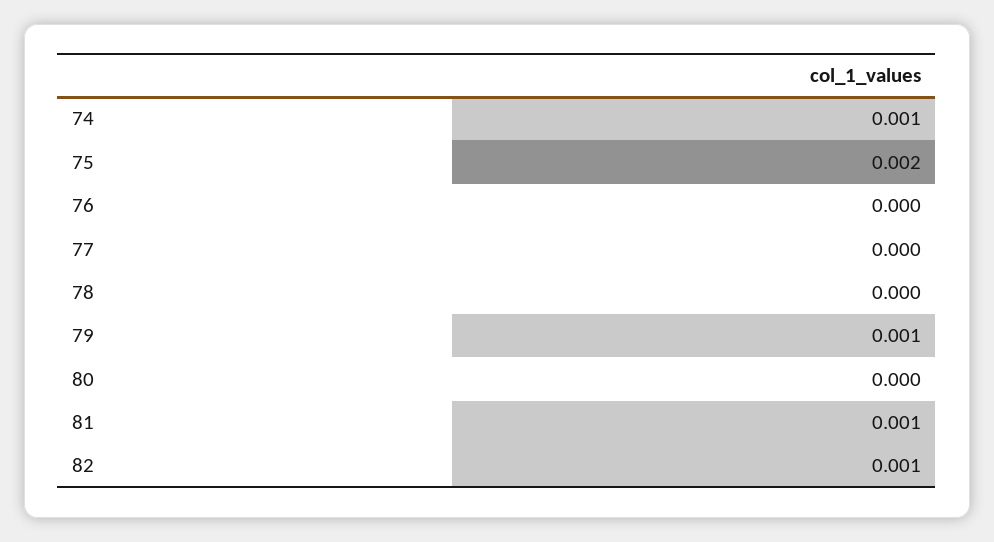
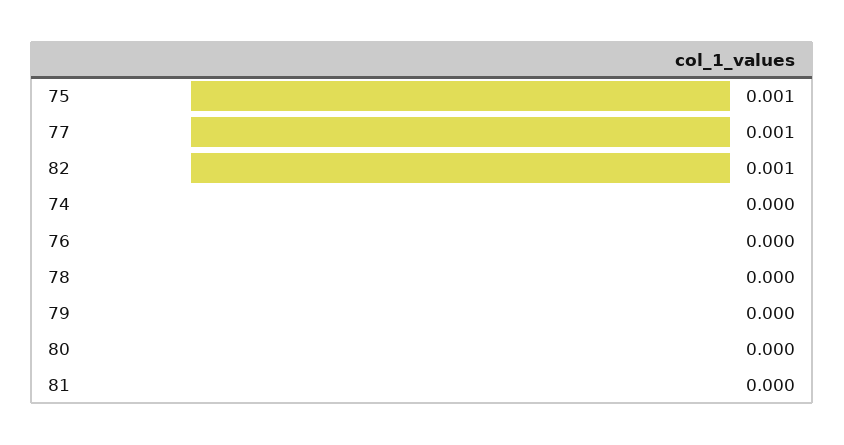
  {
-   "74": 0.001,
+   "74": 0,
-   "75": 0.002,
+   "75": 0.001,
    "76": 0,
-   "77": 0,
+   "77": 0.001,
    "78": 0,
-   "79": 0.001,
+   "79": 0,
    "80": 0,
-   "81": 0.001,
+   "81": 0,
    "82": 0.001
  }

